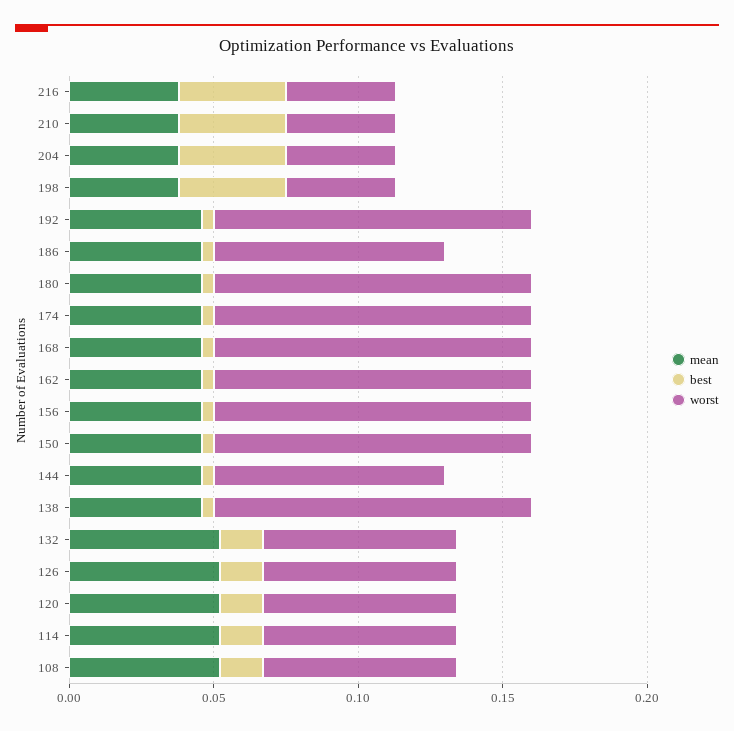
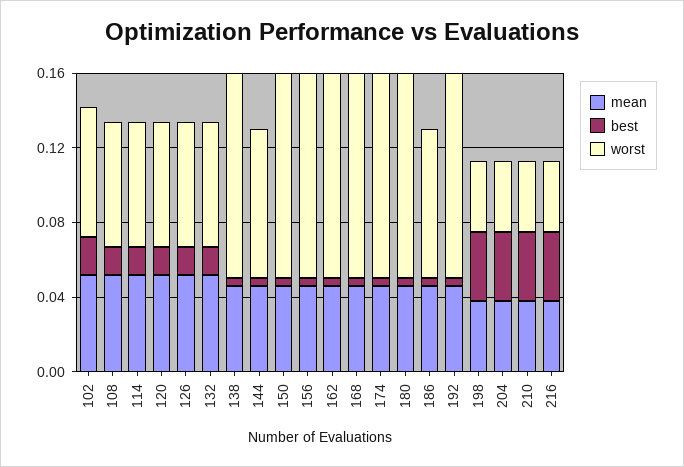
  {
    "mean": {
      "216": 0.04,
      "210": 0.04,
      "204": 0.04,
      "198": 0.04,
      "192": 0.05,
      "186": 0.05,
      "180": 0.05,
      "174": 0.05,
      "168": 0.05,
      "162": 0.05,
      "156": 0.05,
      "150": 0.05,
      "144": 0.05,
      "138": 0.05,
      "132": 0.05,
      "126": 0.05,
      "120": 0.05,
      "114": 0.05,
-     "108": 0.05
+     "108": 0.05,
+     "102": 0.05
    },
    "best": {
      "216": 0.04,
      "210": 0.04,
      "204": 0.04,
      "198": 0.04,
      "192": 0,
      "186": 0,
      "180": 0,
      "174": 0,
      "168": 0,
      "162": 0,
      "156": 0,
      "150": 0,
      "144": 0,
      "138": 0,
      "132": 0.02,
      "126": 0.02,
      "120": 0.02,
      "114": 0.02,
-     "108": 0.02
+     "108": 0.02,
+     "102": 0.02
    },
    "worst": {
      "216": 0.04,
      "210": 0.04,
      "204": 0.04,
      "198": 0.04,
      "192": 0.11,
      "186": 0.08,
      "180": 0.11,
      "174": 0.11,
      "168": 0.11,
      "162": 0.11,
      "156": 0.11,
      "150": 0.11,
      "144": 0.08,
      "138": 0.11,
      "132": 0.07,
      "126": 0.07,
      "120": 0.07,
      "114": 0.07,
-     "108": 0.07
+     "108": 0.07,
+     "102": 0.07
    }
  }

